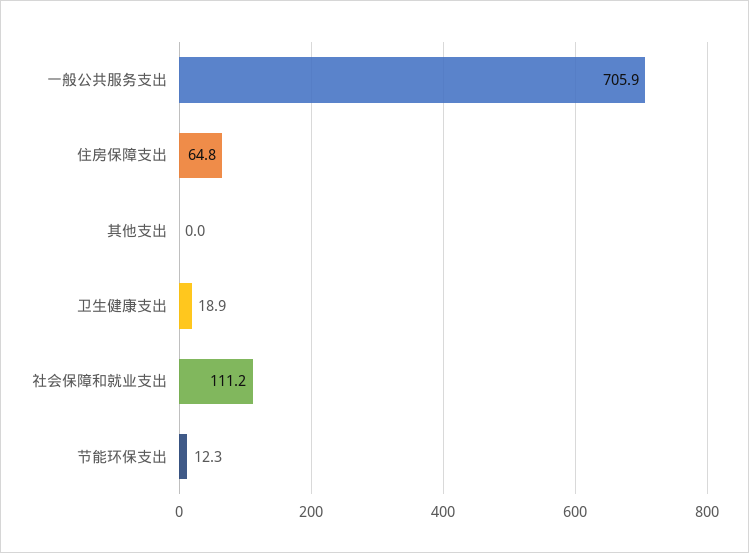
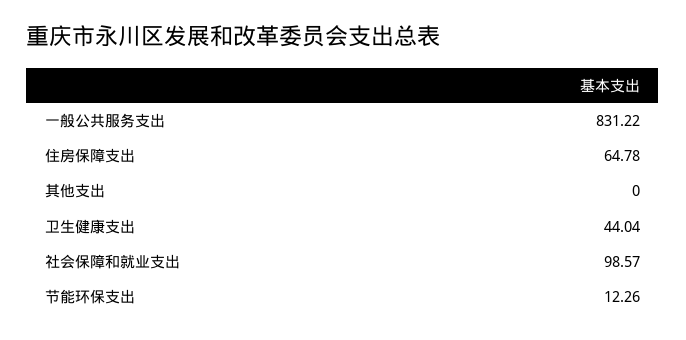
  {
-   "一般公共服务支出": 705.9,
+   "一般公共服务支出": 831.22,
    "住房保障支出": 64.78,
    "其他支出": 0,
-   "卫生健康支出": 18.9,
+   "卫生健康支出": 44.04,
-   "社会保障和就业支出": 111.2,
+   "社会保障和就业支出": 98.57,
    "节能环保支出": 12.26
  }

